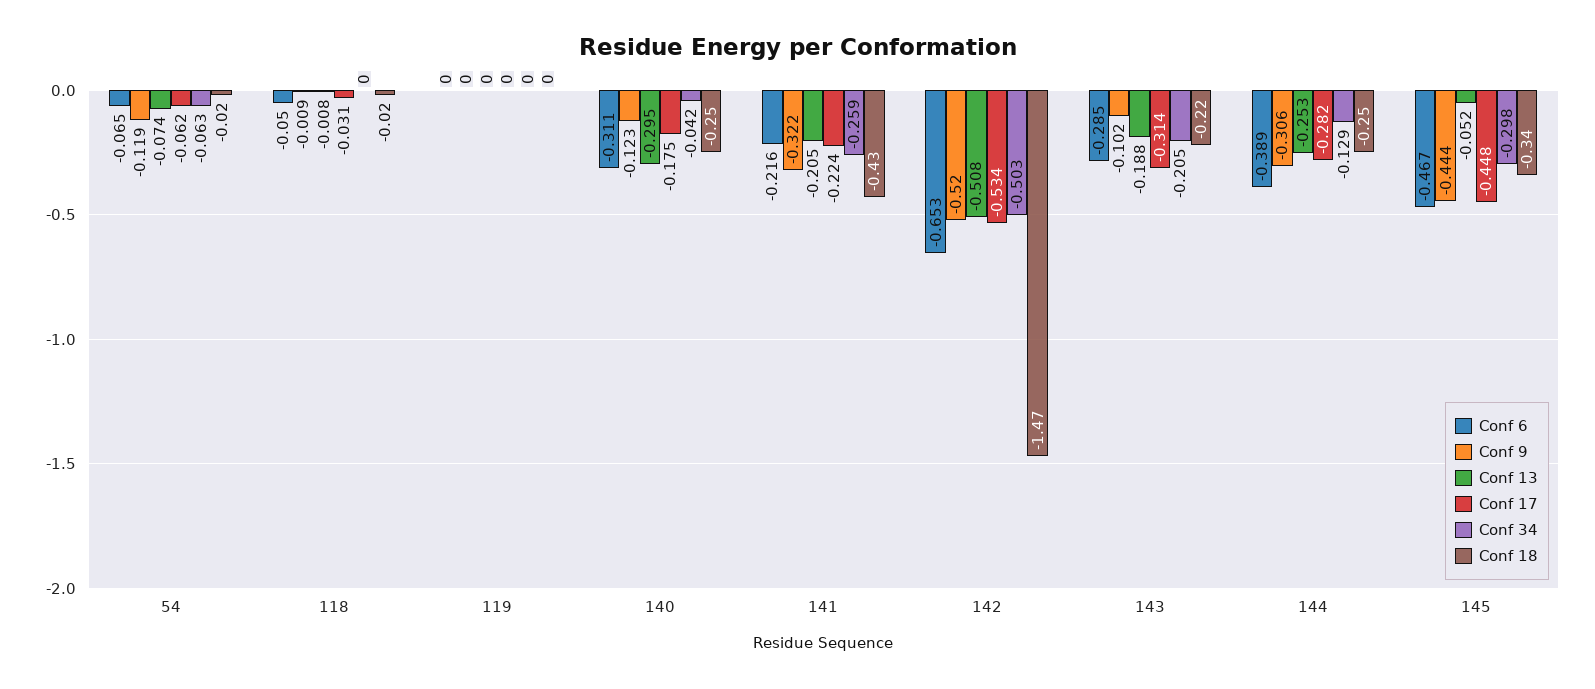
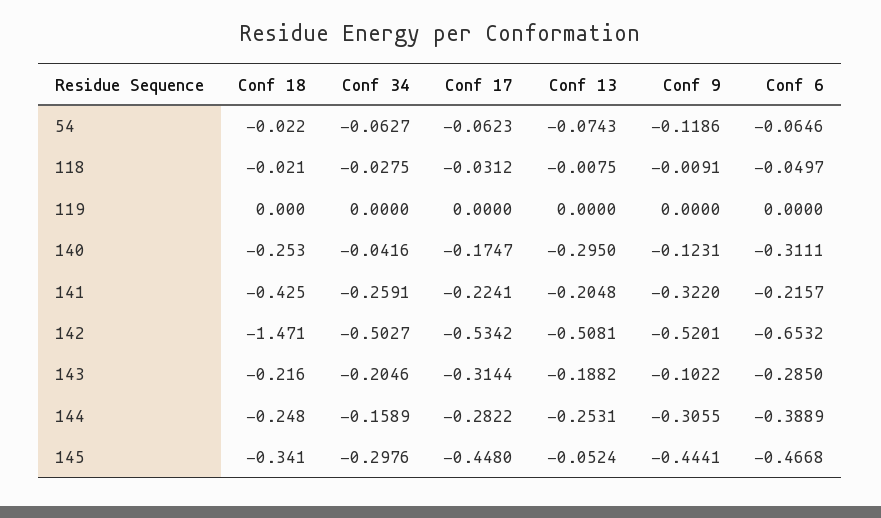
  {
    "Conf 6": {
      "54": -0.0646,
      "118": -0.0497,
      "119": 0,
      "140": -0.3111,
      "141": -0.2157,
      "142": -0.6532,
      "143": -0.285,
      "144": -0.3889,
      "145": -0.4668
    },
    "Conf 9": {
      "54": -0.1186,
      "118": -0.0091,
      "119": 0,
      "140": -0.1231,
      "141": -0.322,
      "142": -0.5201,
      "143": -0.1022,
      "144": -0.3055,
      "145": -0.4441
    },
    "Conf 13": {
      "54": -0.0743,
      "118": -0.0075,
      "119": 0,
      "140": -0.295,
      "141": -0.2048,
      "142": -0.5081,
      "143": -0.1882,
      "144": -0.2531,
      "145": -0.0524
    },
    "Conf 17": {
      "54": -0.0623,
      "118": -0.0312,
      "119": 0,
      "140": -0.1747,
      "141": -0.2241,
      "142": -0.5342,
      "143": -0.3144,
      "144": -0.2822,
      "145": -0.448
    },
    "Conf 34": {
      "54": -0.0627,
-     "118": 0,
+     "118": -0.0275,
      "119": 0,
      "140": -0.0416,
      "141": -0.2591,
      "142": -0.5027,
      "143": -0.2046,
-     "144": -0.129,
+     "144": -0.1589,
      "145": -0.2976
    },
    "Conf 18": {
      "54": -0.022,
      "118": -0.021,
      "119": 0,
      "140": -0.253,
      "141": -0.425,
      "142": -1.471,
      "143": -0.216,
      "144": -0.248,
      "145": -0.341
    }
  }

